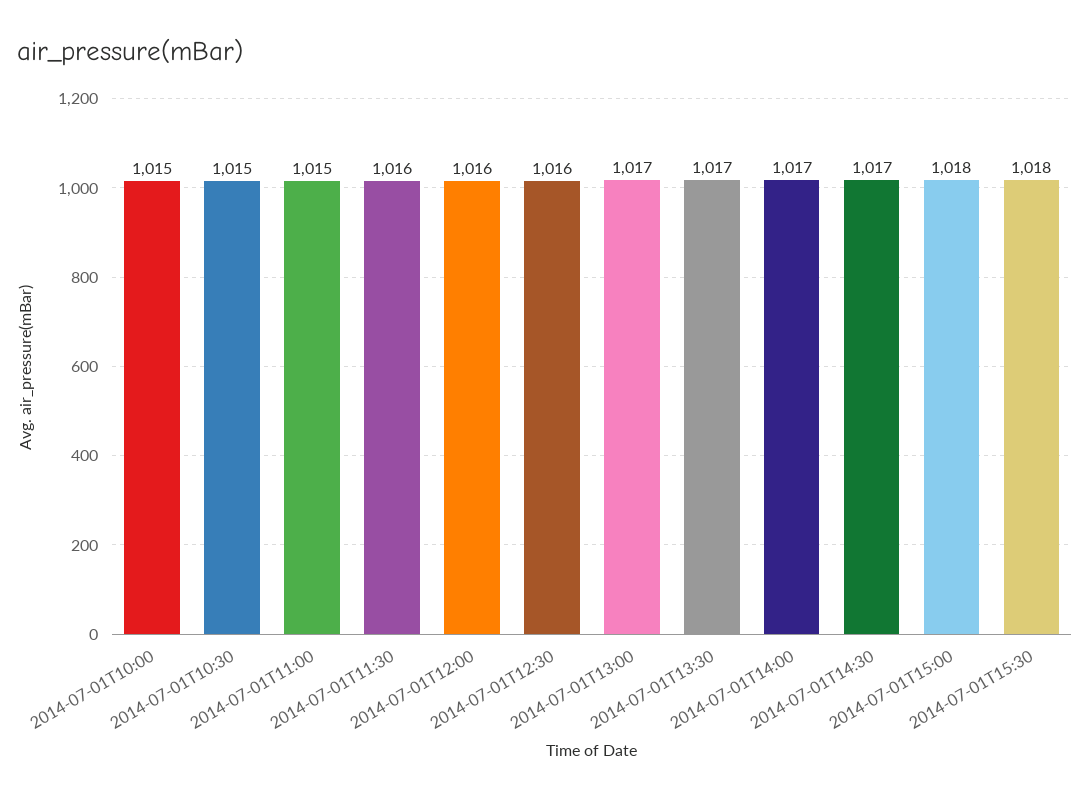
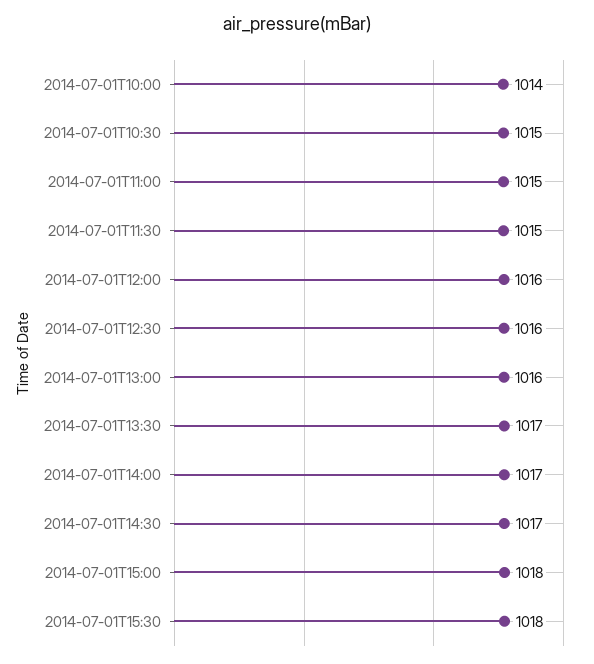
  {
-   "2014-07-01T10:00": 1015,
+   "2014-07-01T10:00": 1014,
    "2014-07-01T10:30": 1015,
    "2014-07-01T11:00": 1015,
-   "2014-07-01T11:30": 1016,
+   "2014-07-01T11:30": 1015,
    "2014-07-01T12:00": 1016,
    "2014-07-01T12:30": 1016,
-   "2014-07-01T13:00": 1017,
+   "2014-07-01T13:00": 1016,
    "2014-07-01T13:30": 1017,
    "2014-07-01T14:00": 1017,
    "2014-07-01T14:30": 1017,
    "2014-07-01T15:00": 1018,
    "2014-07-01T15:30": 1018
  }

